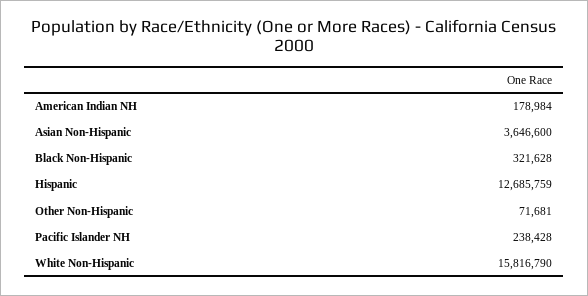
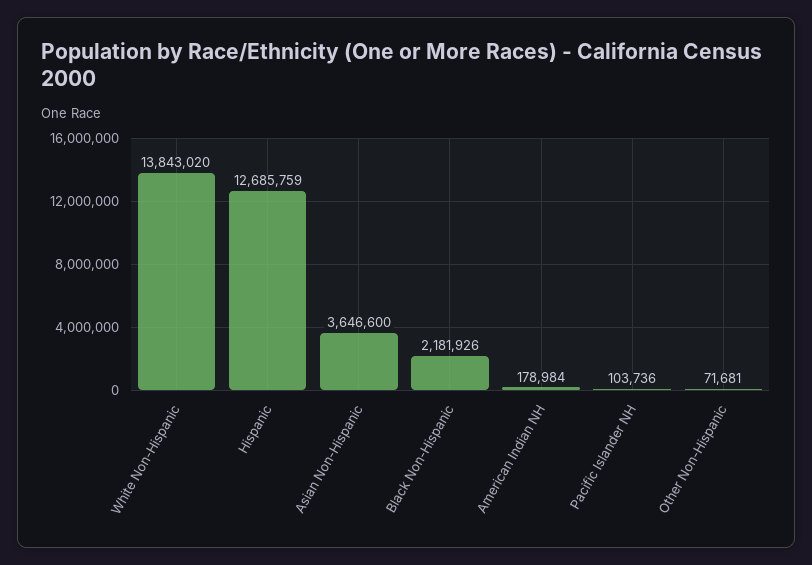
  {
    "American Indian NH": 178984,
    "Asian Non-Hispanic": 3646600,
-   "Black Non-Hispanic": 321628,
+   "Black Non-Hispanic": 2181926,
    "Hispanic": 12685759,
    "Other Non-Hispanic": 71681,
-   "Pacific Islander NH": 238428,
+   "Pacific Islander NH": 103736,
-   "White Non-Hispanic": 15816790
+   "White Non-Hispanic": 13843020
  }

